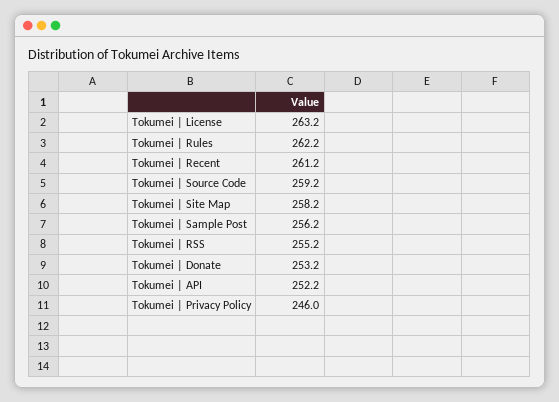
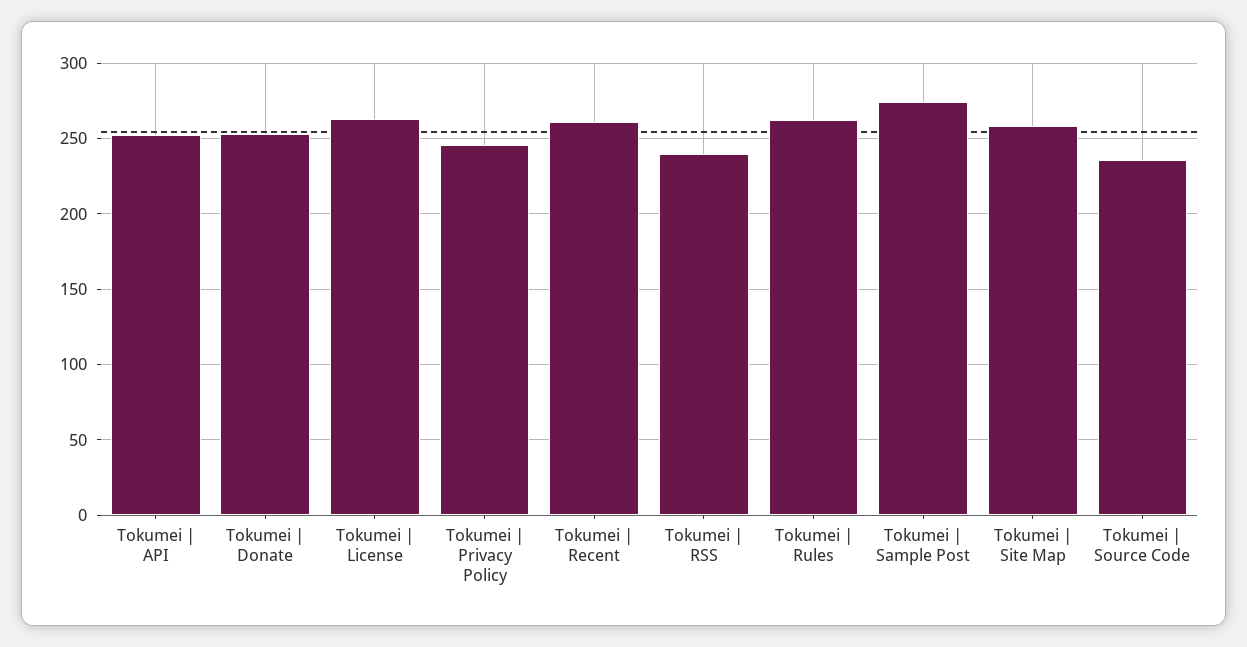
  {
    "Tokumei | License": 263.2,
    "Tokumei | Rules": 262.2,
    "Tokumei | Recent": 261.2,
-   "Tokumei | Source Code": 259.2,
+   "Tokumei | Source Code": 235,
    "Tokumei | Site Map": 258.2,
-   "Tokumei | Sample Post": 256.2,
+   "Tokumei | Sample Post": 275,
-   "Tokumei | RSS": 255.2,
+   "Tokumei | RSS": 240,
    "Tokumei | Donate": 253.2,
    "Tokumei | API": 252.2,
    "Tokumei | Privacy Policy": 246
  }

